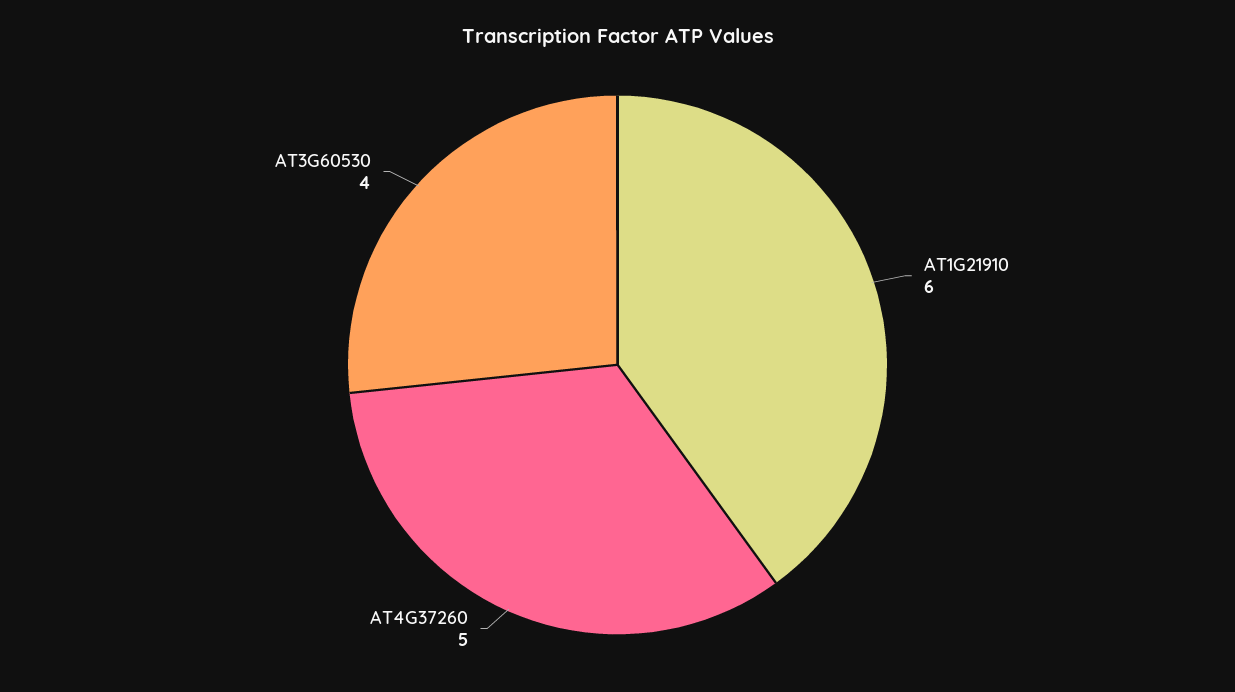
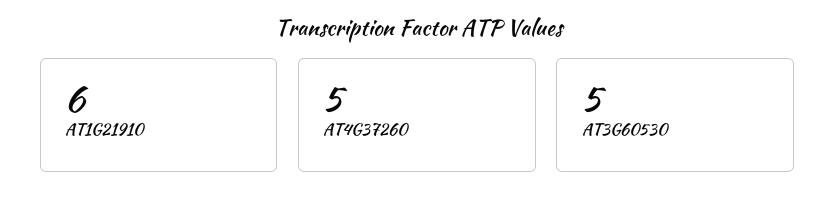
  {
    "AT1G21910": 6,
    "AT4G37260": 5,
-   "AT3G60530": 4
+   "AT3G60530": 5
  }

